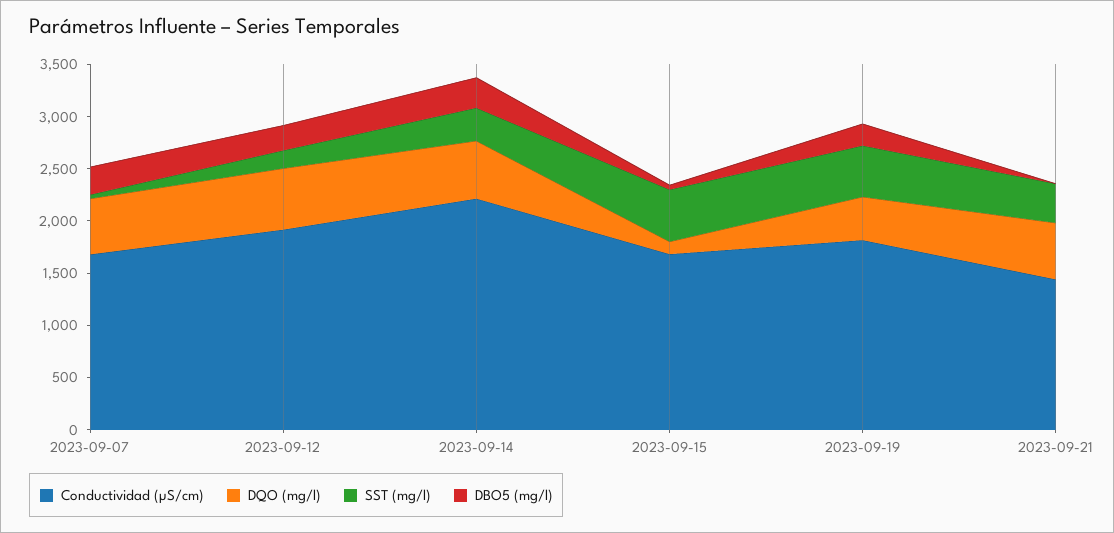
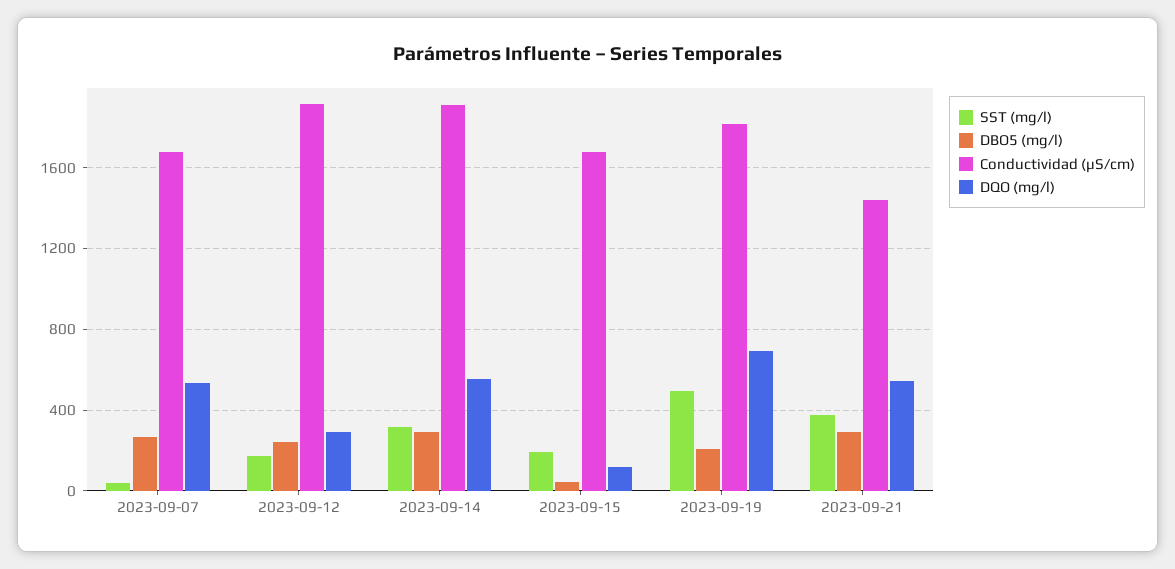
  {
    "Conductividad (µS/cm)": {
      "2023-09-07": 1700,
      "2023-09-12": 1900,
-     "2023-09-14": 2200,
+     "2023-09-14": 1900,
      "2023-09-15": 1700,
      "2023-09-19": 1800,
      "2023-09-21": 1450
    },
    "DQO (mg/l)": {
      "2023-09-07": 550,
-     "2023-09-12": 600,
+     "2023-09-12": 300,
      "2023-09-14": 550,
      "2023-09-15": 100,
-     "2023-09-19": 400,
+     "2023-09-19": 700,
      "2023-09-21": 550
    },
    "SST (mg/l)": {
      "2023-09-07": 50,
      "2023-09-12": 150,
      "2023-09-14": 300,
-     "2023-09-15": 500,
+     "2023-09-15": 200,
      "2023-09-19": 500,
      "2023-09-21": 400
    },
    "DBO5 (mg/l)": {
      "2023-09-07": 250,
      "2023-09-12": 250,
      "2023-09-14": 300,
      "2023-09-15": 50,
      "2023-09-19": 200,
-     "2023-09-21": 0
+     "2023-09-21": 300
    }
  }

